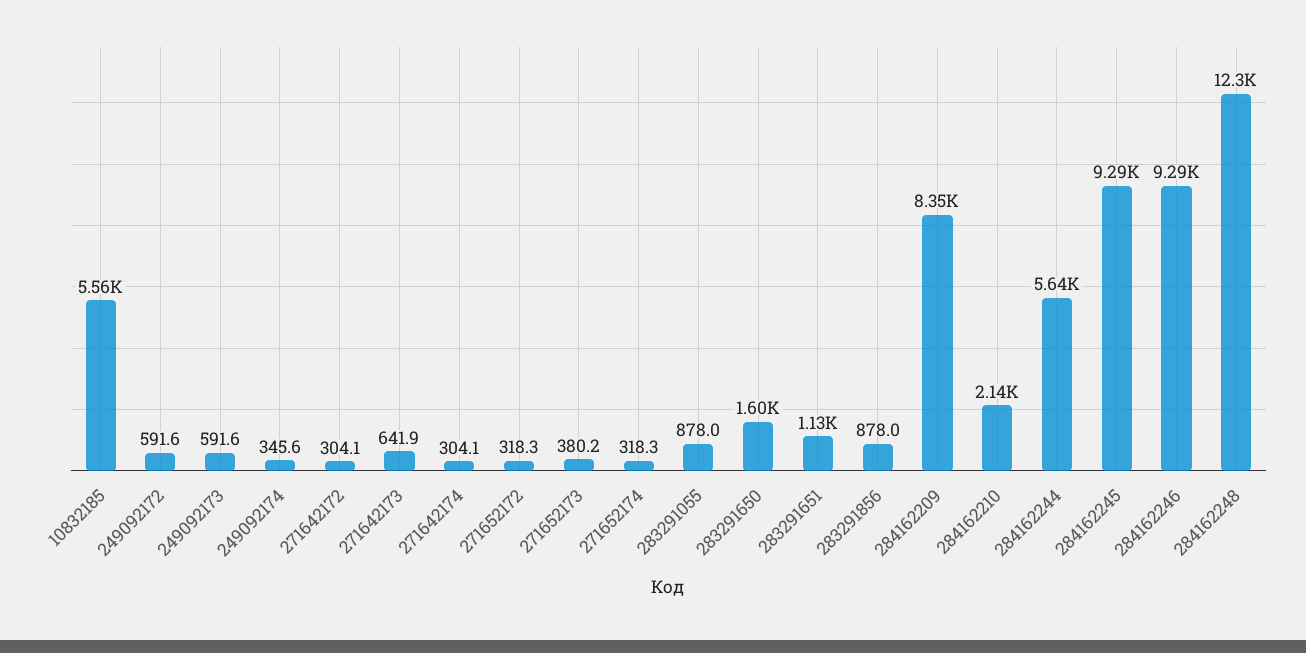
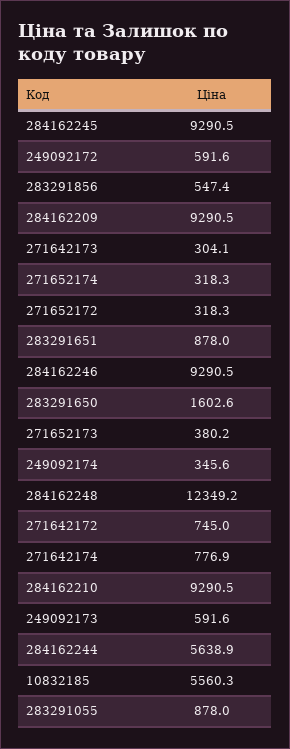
  {
    "10832185": 5560.3,
    "249092172": 591.6,
    "249092173": 591.6,
    "249092174": 345.6,
-   "271642172": 304.1,
+   "271642172": 745,
-   "271642173": 641.9,
+   "271642173": 304.1,
-   "271642174": 304.1,
+   "271642174": 776.9,
    "271652172": 318.3,
    "271652173": 380.2,
    "271652174": 318.3,
    "283291055": 878,
    "283291650": 1602.6,
-   "283291651": 1130,
+   "283291651": 878,
-   "283291856": 878,
+   "283291856": 547.4,
-   "284162209": 8350,
+   "284162209": 9290.5,
-   "284162210": 2140,
+   "284162210": 9290.5,
    "284162244": 5638.9,
    "284162245": 9290.5,
    "284162246": 9290.5,
    "284162248": 12349.2
  }

